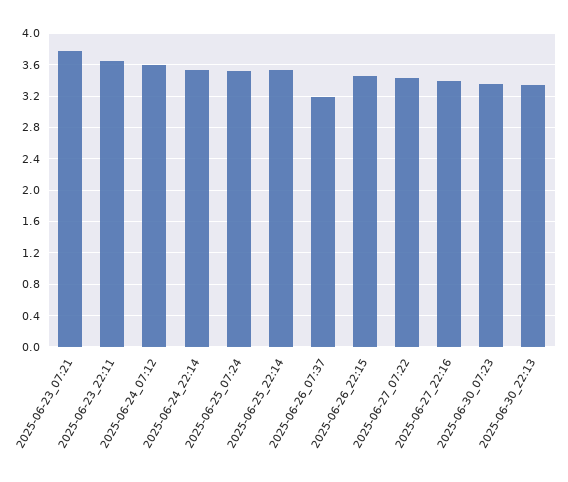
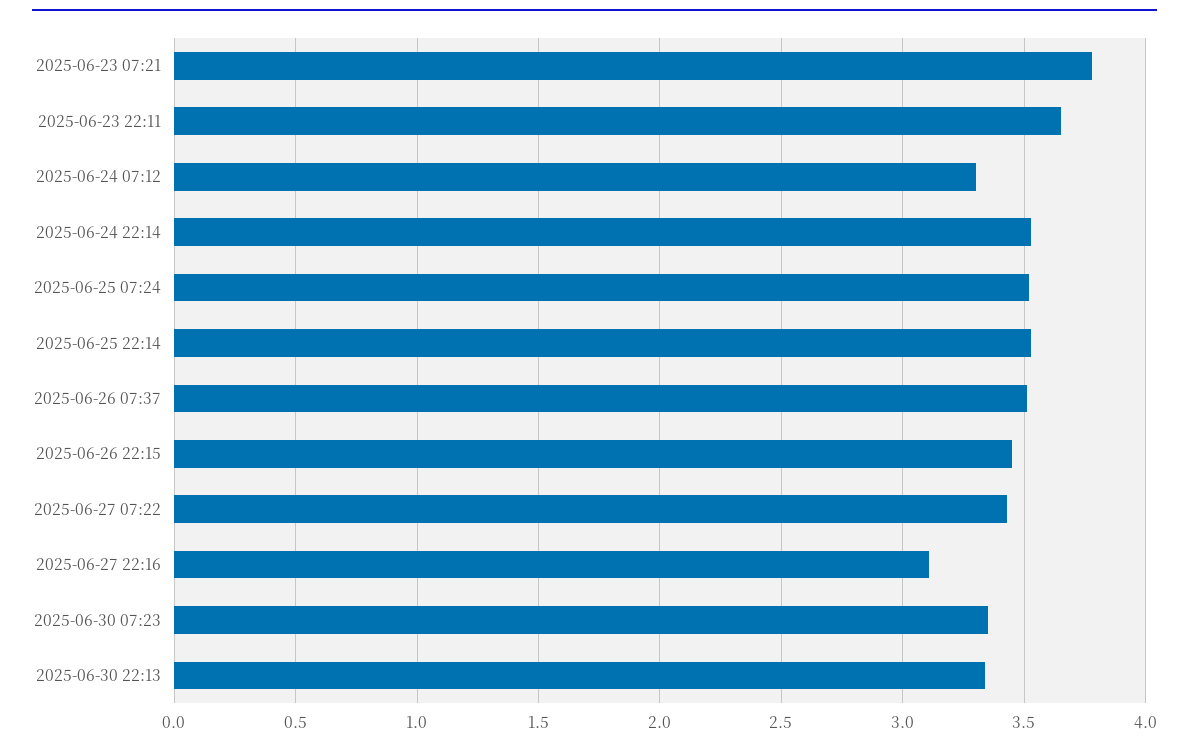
  {
    "2025-06-23_07:21": 3.8,
    "2025-06-23_22:11": 3.65,
-   "2025-06-24_07:12": 3.6,
+   "2025-06-24_07:12": 3.3,
    "2025-06-24_22:14": 3.55,
    "2025-06-25_07:24": 3.5,
    "2025-06-25_22:14": 3.55,
-   "2025-06-26_07:37": 3.2,
+   "2025-06-26_07:37": 3.5,
    "2025-06-26_22:15": 3.45,
    "2025-06-27_07:22": 3.45,
-   "2025-06-27_22:16": 3.4,
+   "2025-06-27_22:16": 3.1,
    "2025-06-30_07:23": 3.35,
    "2025-06-30_22:13": 3.35
  }

